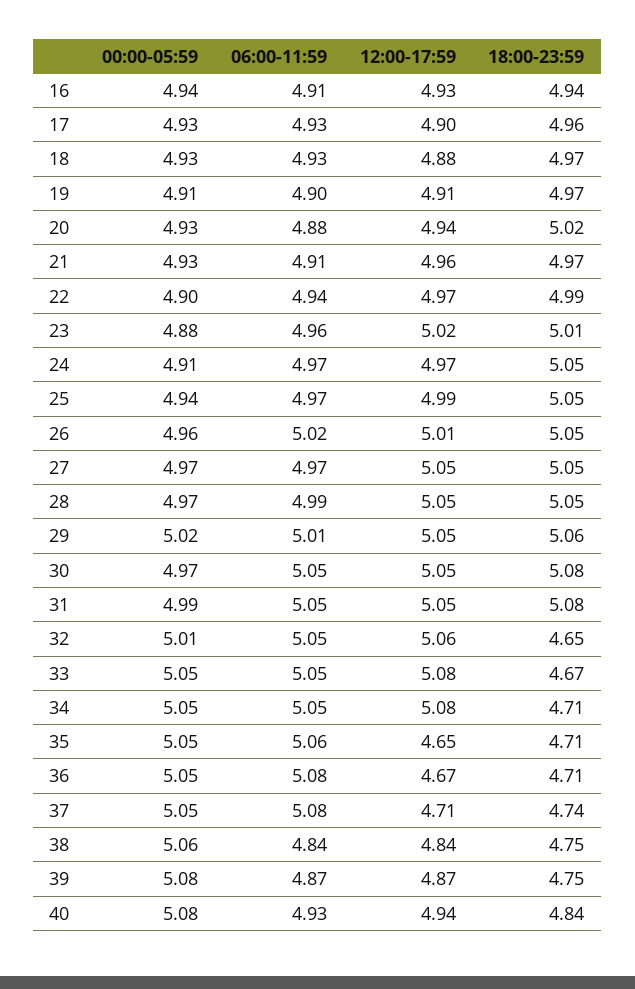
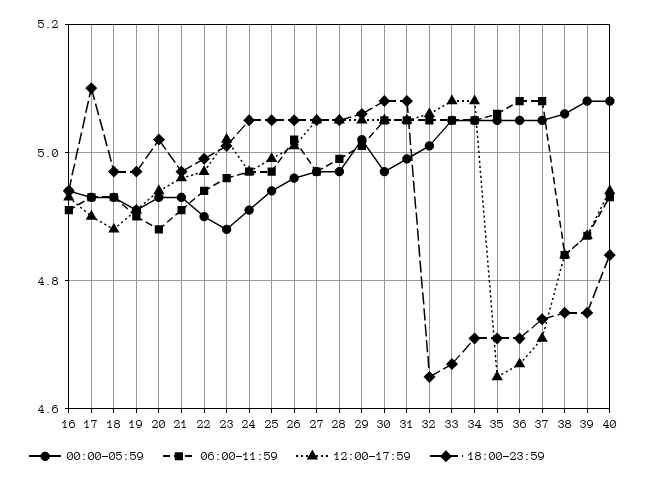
  {
    "00:00-05:59": {
      "16": 4.94,
      "17": 4.93,
      "18": 4.93,
      "19": 4.91,
      "20": 4.93,
      "21": 4.93,
      "22": 4.9,
      "23": 4.88,
      "24": 4.91,
      "25": 4.94,
      "26": 4.96,
      "27": 4.97,
      "28": 4.97,
      "29": 5.02,
      "30": 4.97,
      "31": 4.99,
      "32": 5.01,
      "33": 5.05,
      "34": 5.05,
      "35": 5.05,
      "36": 5.05,
      "37": 5.05,
      "38": 5.06,
      "39": 5.08,
      "40": 5.08
    },
    "06:00-11:59": {
      "16": 4.91,
      "17": 4.93,
      "18": 4.93,
      "19": 4.9,
      "20": 4.88,
      "21": 4.91,
      "22": 4.94,
      "23": 4.96,
      "24": 4.97,
      "25": 4.97,
      "26": 5.02,
      "27": 4.97,
      "28": 4.99,
      "29": 5.01,
      "30": 5.05,
      "31": 5.05,
      "32": 5.05,
      "33": 5.05,
      "34": 5.05,
      "35": 5.06,
      "36": 5.08,
      "37": 5.08,
      "38": 4.84,
      "39": 4.87,
      "40": 4.93
    },
    "12:00-17:59": {
      "16": 4.93,
      "17": 4.9,
      "18": 4.88,
      "19": 4.91,
      "20": 4.94,
      "21": 4.96,
      "22": 4.97,
      "23": 5.02,
      "24": 4.97,
      "25": 4.99,
      "26": 5.01,
      "27": 5.05,
      "28": 5.05,
      "29": 5.05,
      "30": 5.05,
      "31": 5.05,
      "32": 5.06,
      "33": 5.08,
      "34": 5.08,
      "35": 4.65,
      "36": 4.67,
      "37": 4.71,
      "38": 4.84,
      "39": 4.87,
      "40": 4.94
    },
    "18:00-23:59": {
      "16": 4.94,
-     "17": 4.96,
+     "17": 5.1,
      "18": 4.97,
      "19": 4.97,
      "20": 5.02,
      "21": 4.97,
      "22": 4.99,
      "23": 5.01,
      "24": 5.05,
      "25": 5.05,
      "26": 5.05,
      "27": 5.05,
      "28": 5.05,
      "29": 5.06,
      "30": 5.08,
      "31": 5.08,
      "32": 4.65,
      "33": 4.67,
      "34": 4.71,
      "35": 4.71,
      "36": 4.71,
      "37": 4.74,
      "38": 4.75,
      "39": 4.75,
      "40": 4.84
    }
  }

